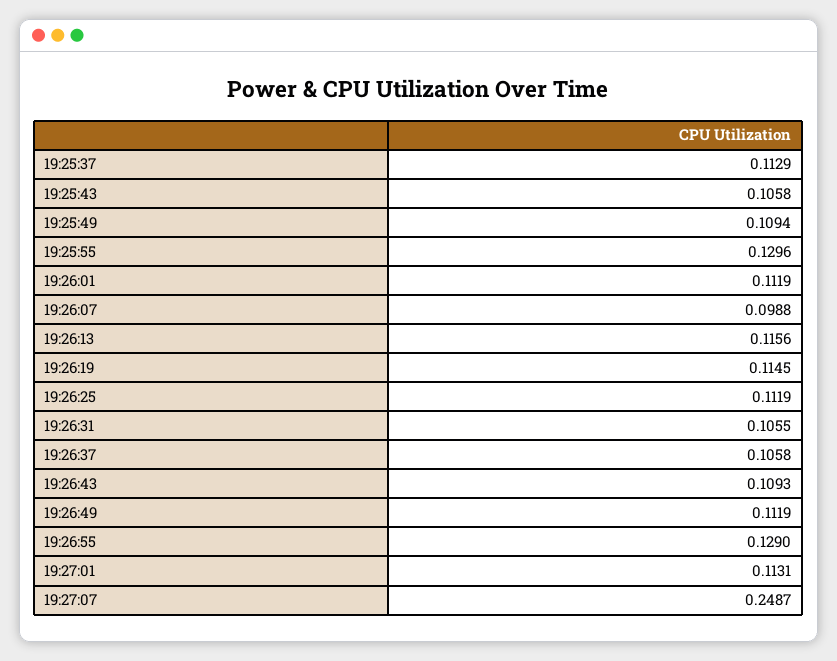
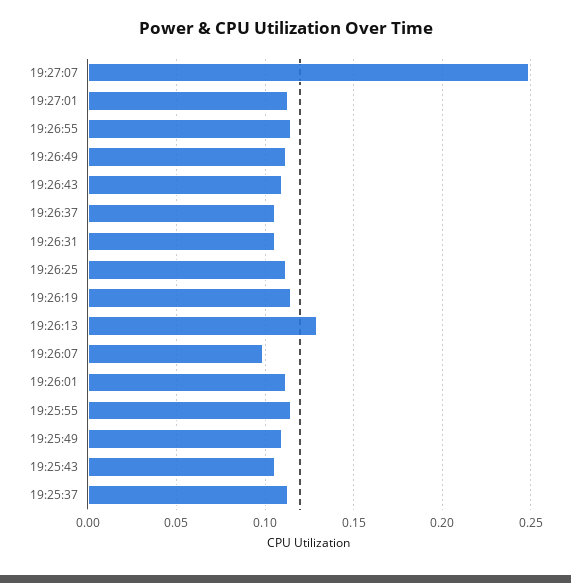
  {
    "19:25:37": 0.1129,
    "19:25:43": 0.1058,
    "19:25:49": 0.1094,
-   "19:25:55": 0.1296,
+   "19:25:55": 0.115,
    "19:26:01": 0.1119,
    "19:26:07": 0.0988,
-   "19:26:13": 0.1156,
+   "19:26:13": 0.13,
    "19:26:19": 0.1145,
    "19:26:25": 0.1119,
    "19:26:31": 0.1055,
    "19:26:37": 0.1058,
    "19:26:43": 0.1093,
    "19:26:49": 0.1119,
-   "19:26:55": 0.129,
+   "19:26:55": 0.115,
    "19:27:01": 0.1131,
    "19:27:07": 0.2487
  }

